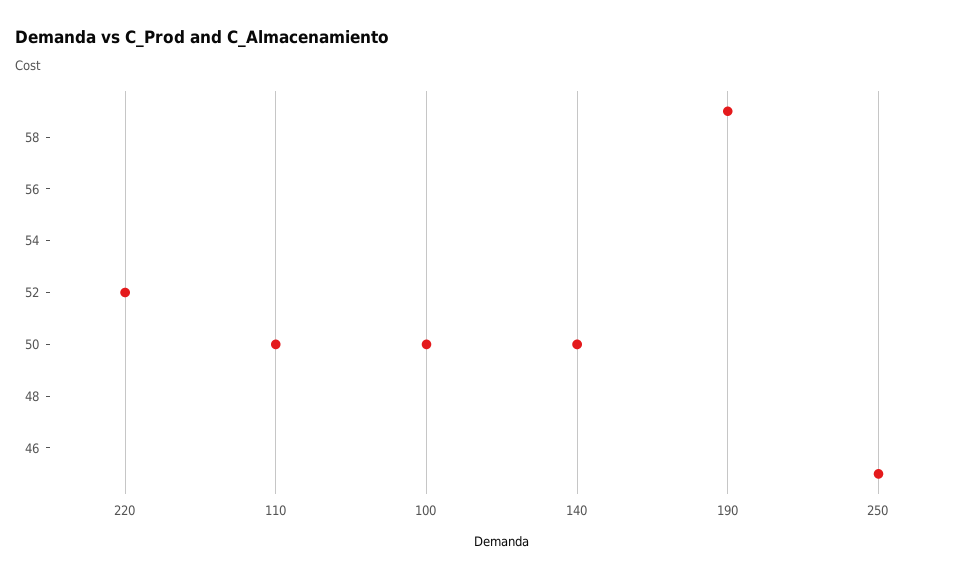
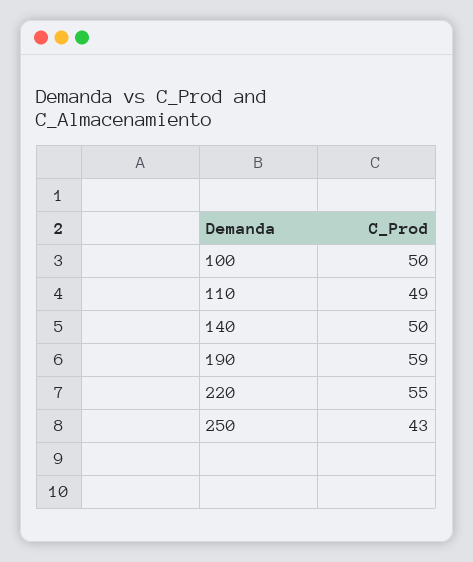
  {
-   "220": 52,
+   "220": 55,
-   "110": 50,
+   "110": 49,
    "100": 50,
    "140": 50,
    "190": 59,
-   "250": 45
+   "250": 43
  }

